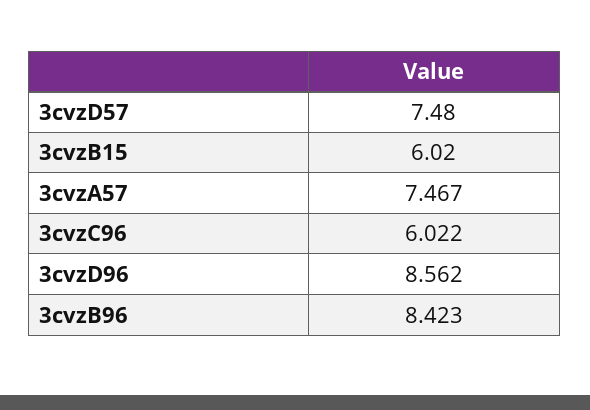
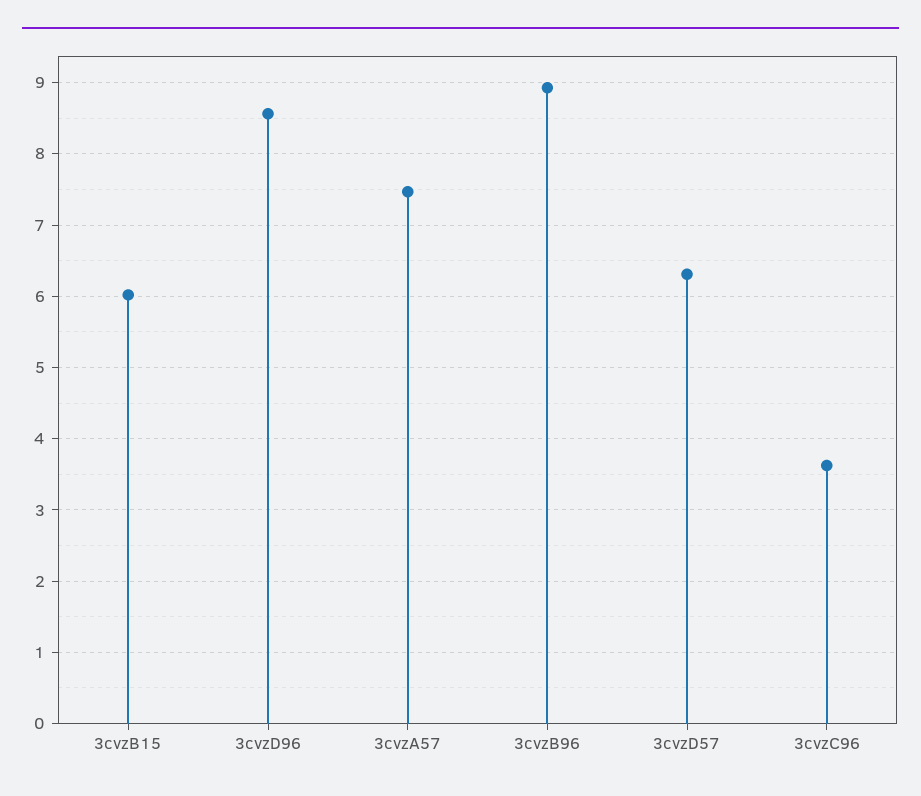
  {
-   "3cvzD57": 7.48,
+   "3cvzD57": 6.3,
    "3cvzB15": 6.02,
    "3cvzA57": 7.467,
-   "3cvzC96": 6.022,
+   "3cvzC96": 3.6,
    "3cvzD96": 8.562,
-   "3cvzB96": 8.423
+   "3cvzB96": 8.9
  }

